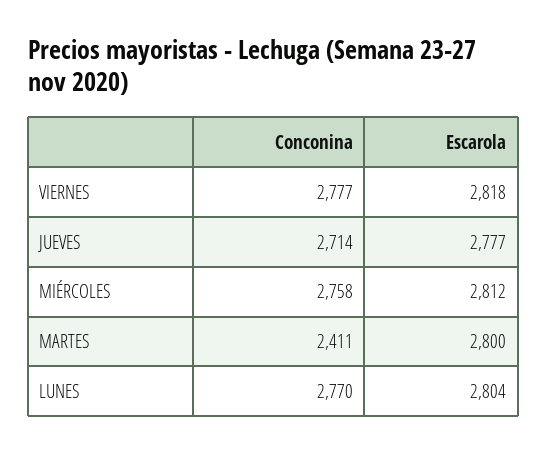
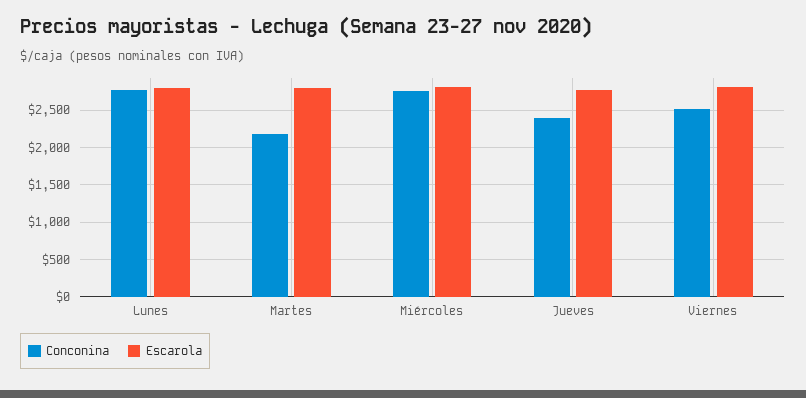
  {
    "Conconina": {
-     "VIERNES": 2777,
+     "VIERNES": 2500,
-     "JUEVES": 2714,
+     "JUEVES": 2400,
      "MIÉRCOLES": 2758,
-     "MARTES": 2411,
+     "MARTES": 2200,
      "LUNES": 2770
    },
    "Escarola": {
      "VIERNES": 2818,
      "JUEVES": 2777,
      "MIÉRCOLES": 2812,
      "MARTES": 2800,
      "LUNES": 2804
    }
  }

